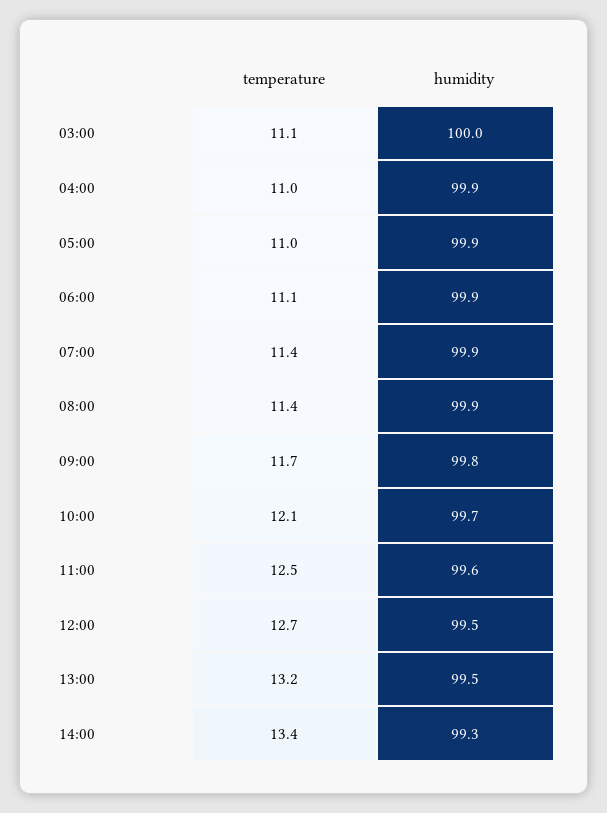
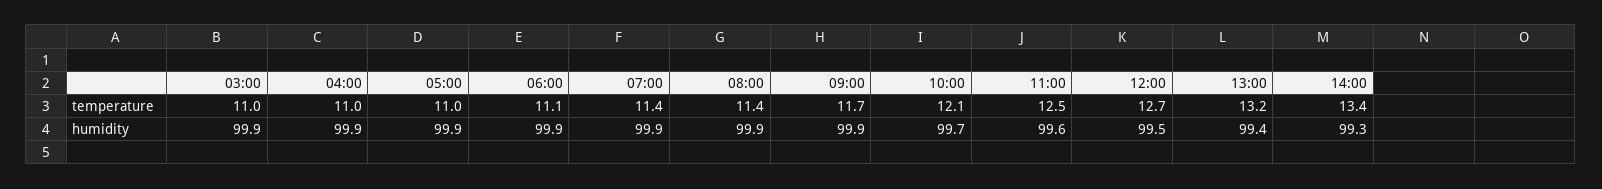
  {
    "temperature": {
-     "03:00": 11.1,
+     "03:00": 11,
      "04:00": 11,
      "05:00": 11,
      "06:00": 11.1,
      "07:00": 11.4,
      "08:00": 11.4,
      "09:00": 11.7,
      "10:00": 12.1,
      "11:00": 12.5,
      "12:00": 12.7,
      "13:00": 13.2,
      "14:00": 13.4
    },
    "humidity": {
-     "03:00": 100,
+     "03:00": 99.9,
      "04:00": 99.9,
      "05:00": 99.9,
      "06:00": 99.9,
      "07:00": 99.9,
      "08:00": 99.9,
-     "09:00": 99.8,
+     "09:00": 99.9,
      "10:00": 99.7,
      "11:00": 99.6,
      "12:00": 99.5,
-     "13:00": 99.5,
+     "13:00": 99.4,
      "14:00": 99.3
    }
  }

